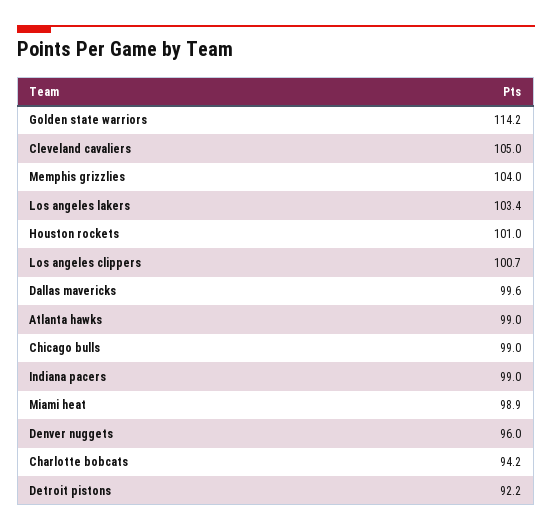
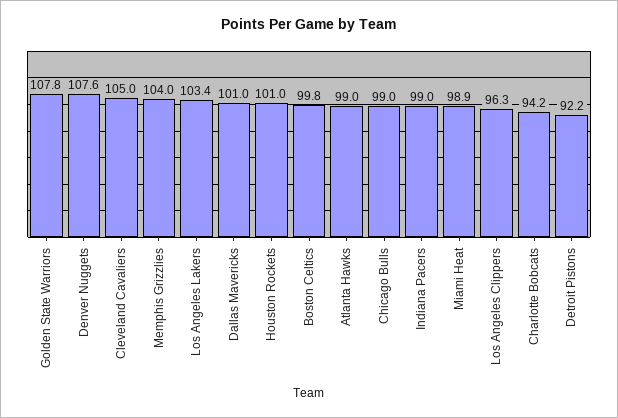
  {
-   "Golden state warriors": 114.2,
+   "Golden state warriors": 107.8,
    "Cleveland cavaliers": 105,
    "Memphis grizzlies": 104,
    "Los angeles lakers": 103.4,
    "Houston rockets": 101,
-   "Los angeles clippers": 100.7,
+   "Los angeles clippers": 96.3,
-   "Dallas mavericks": 99.6,
+   "Dallas mavericks": 101,
    "Atlanta hawks": 99,
    "Chicago bulls": 99,
    "Indiana pacers": 99,
    "Miami heat": 98.9,
-   "Denver nuggets": 96,
+   "Denver nuggets": 107.6,
    "Charlotte bobcats": 94.2,
-   "Detroit pistons": 92.2
+   "Detroit pistons": 92.2,
+   "Boston Celtics": 99.8
  }

